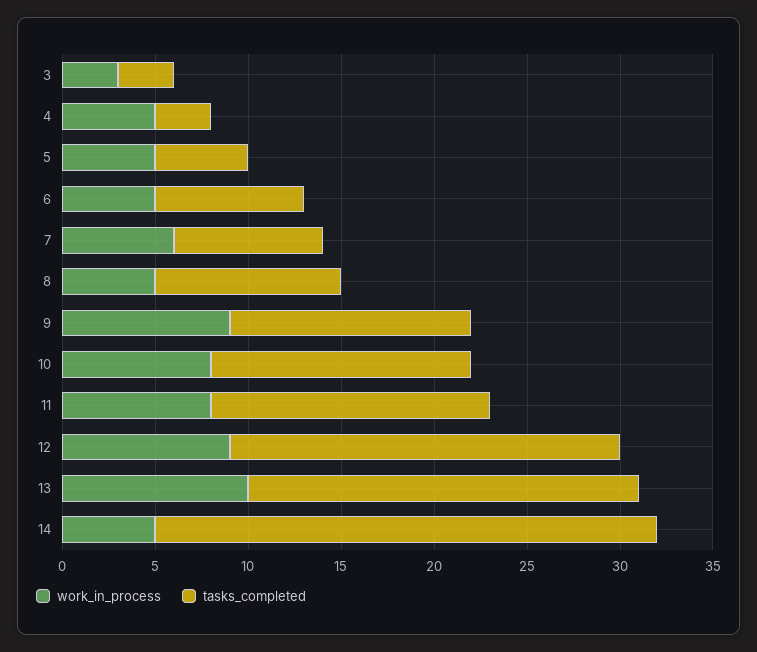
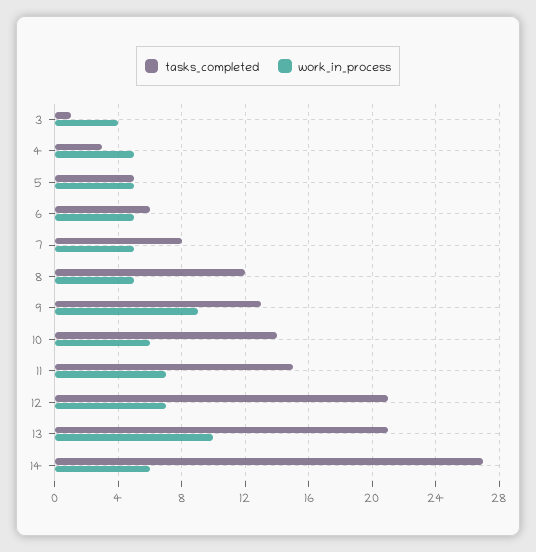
  {
    "work_in_process": {
-     "3": 3,
+     "3": 4,
      "4": 5,
      "5": 5,
      "6": 5,
-     "7": 6,
+     "7": 5,
      "8": 5,
      "9": 9,
-     "10": 8,
+     "10": 6,
-     "11": 8,
+     "11": 7,
-     "12": 9,
+     "12": 7,
      "13": 10,
-     "14": 5
+     "14": 6
    },
    "tasks_completed": {
-     "3": 3,
+     "3": 1,
      "4": 3,
      "5": 5,
-     "6": 8,
+     "6": 6,
      "7": 8,
-     "8": 10,
+     "8": 12,
      "9": 13,
      "10": 14,
      "11": 15,
      "12": 21,
      "13": 21,
      "14": 27
    }
  }

